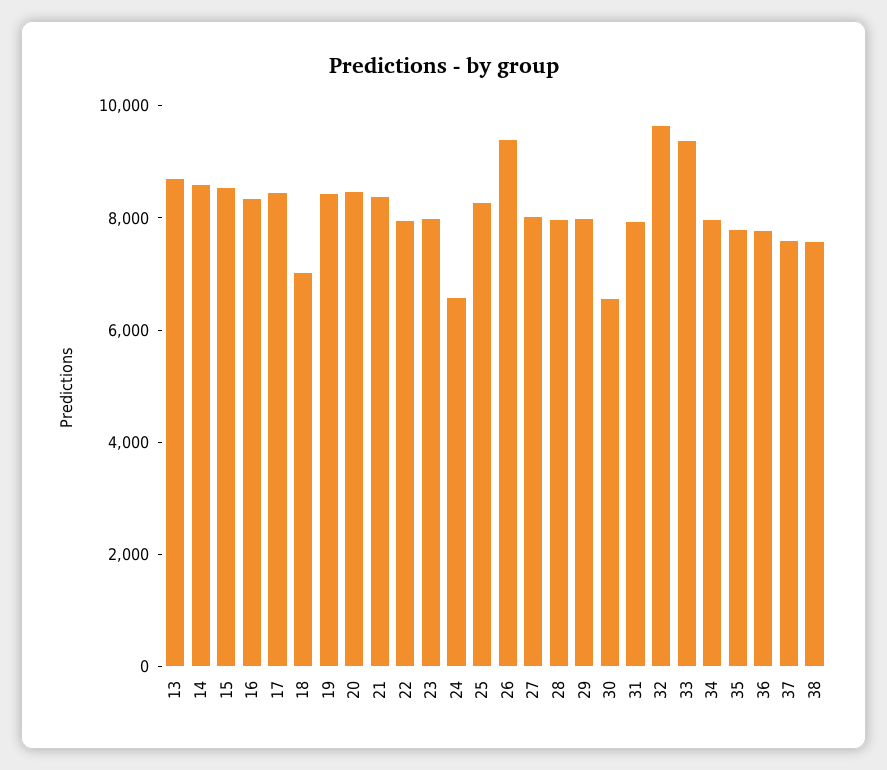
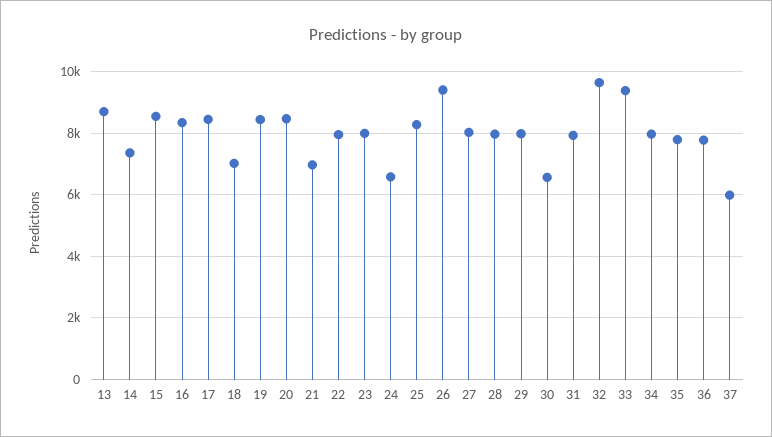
  {
    "13": 8600,
-   "14": 8500,
+   "14": 7400,
    "15": 8600,
    "16": 8400,
    "17": 8400,
    "18": 7000,
    "19": 8400,
    "20": 8400,
-   "21": 8500,
+   "21": 7000,
    "22": 8000,
    "23": 8000,
    "24": 6600,
    "25": 8200,
    "26": 9400,
    "27": 8000,
    "28": 8000,
    "29": 8000,
    "30": 6600,
    "31": 8000,
    "32": 9600,
    "33": 9400,
    "34": 8000,
    "35": 7800,
    "36": 7800,
-   "37": 7500,
+   "37": 6000
-   "38": 7500
  }

